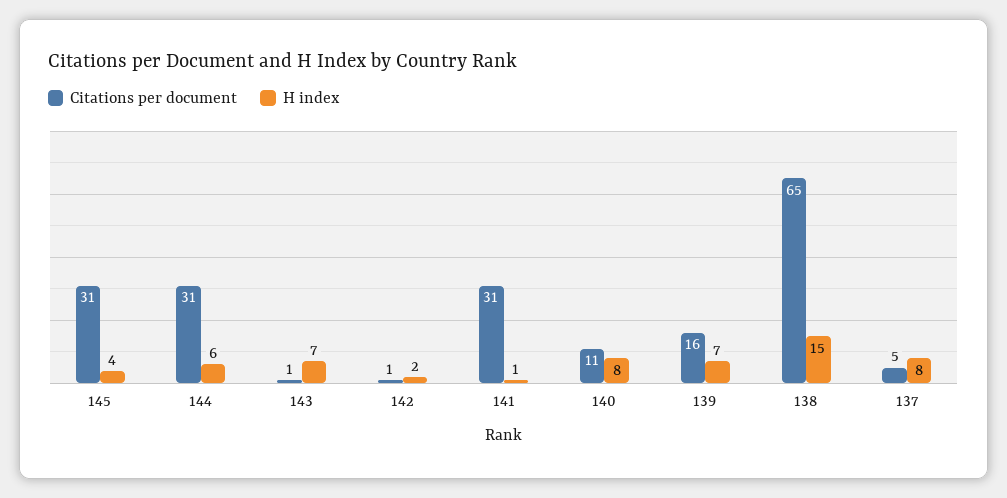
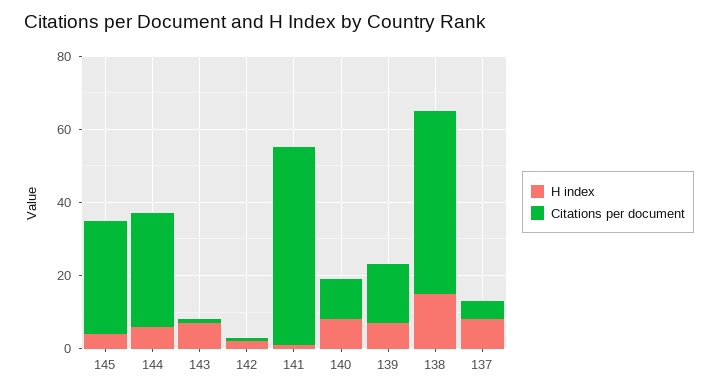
  {
    "Citations per document": {
      "145": 31,
      "144": 31,
      "143": 1,
      "142": 1,
-     "141": 31,
+     "141": 55,
      "140": 11,
      "139": 16,
-     "138": 65,
+     "138": 50,
      "137": 5
    },
    "H index": {
      "145": 4,
      "144": 6,
      "143": 7,
      "142": 2,
      "141": 1,
      "140": 8,
      "139": 7,
      "138": 15,
      "137": 8
    }
  }

